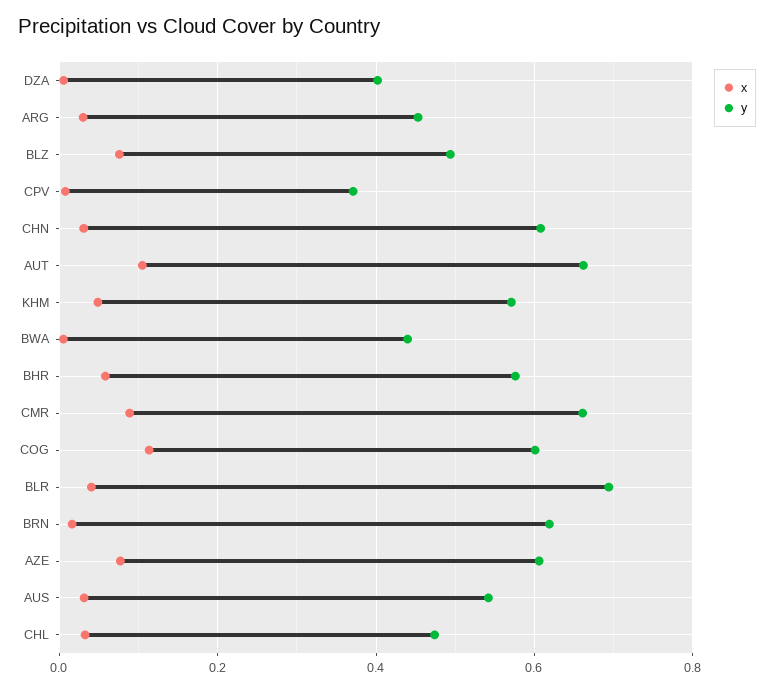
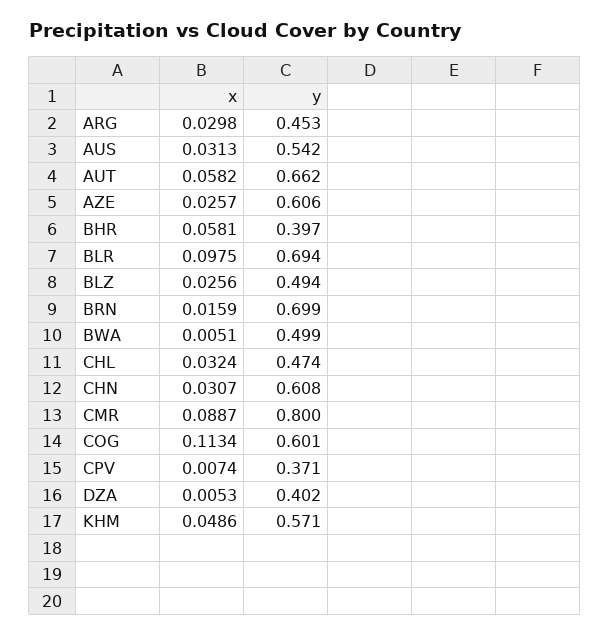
  {
    "x": {
      "DZA": 0.0053,
      "ARG": 0.0298,
-     "BLZ": 0.08,
+     "BLZ": 0.0256,
      "CPV": 0.0074,
      "CHN": 0.0307,
-     "AUT": 0.1,
+     "AUT": 0.0582,
      "KHM": 0.0486,
      "BWA": 0.0051,
      "BHR": 0.0581,
      "CMR": 0.0887,
      "COG": 0.1134,
-     "BLR": 0.04,
+     "BLR": 0.0975,
      "BRN": 0.0159,
-     "AZE": 0.08,
+     "AZE": 0.0257,
      "AUS": 0.0313,
      "CHL": 0.0324
    },
    "y": {
      "DZA": 0.402,
      "ARG": 0.453,
      "BLZ": 0.494,
      "CPV": 0.371,
      "CHN": 0.608,
      "AUT": 0.662,
      "KHM": 0.571,
-     "BWA": 0.44,
+     "BWA": 0.499,
-     "BHR": 0.58,
+     "BHR": 0.397,
-     "CMR": 0.66,
+     "CMR": 0.8,
      "COG": 0.601,
      "BLR": 0.694,
-     "BRN": 0.62,
+     "BRN": 0.699,
      "AZE": 0.606,
      "AUS": 0.542,
      "CHL": 0.474
    }
  }

